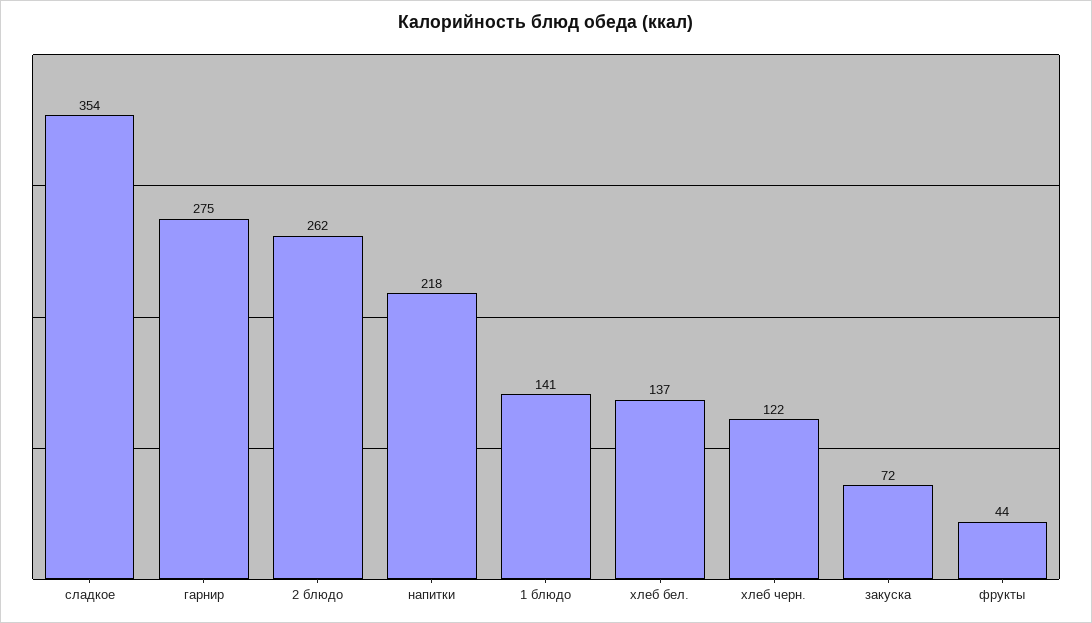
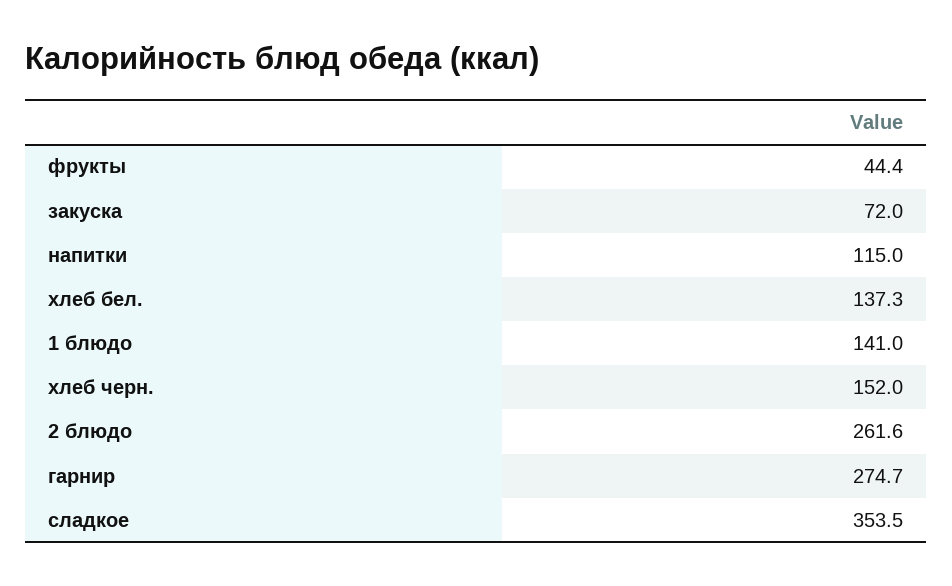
  {
    "сладкое": 353.5,
    "гарнир": 274.7,
    "2 блюдо": 261.6,
-   "напитки": 218,
+   "напитки": 115,
    "1 блюдо": 141,
    "хлеб бел.": 137.3,
-   "хлеб черн.": 122,
+   "хлеб черн.": 152,
    "закуска": 72,
    "фрукты": 44.4
  }

